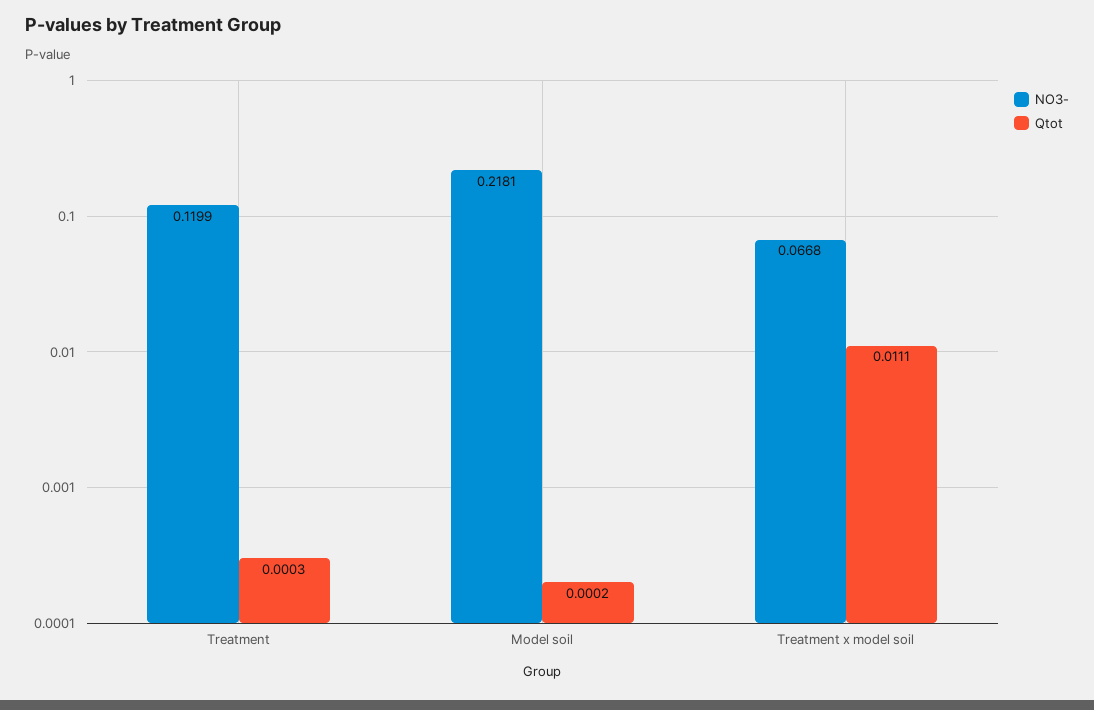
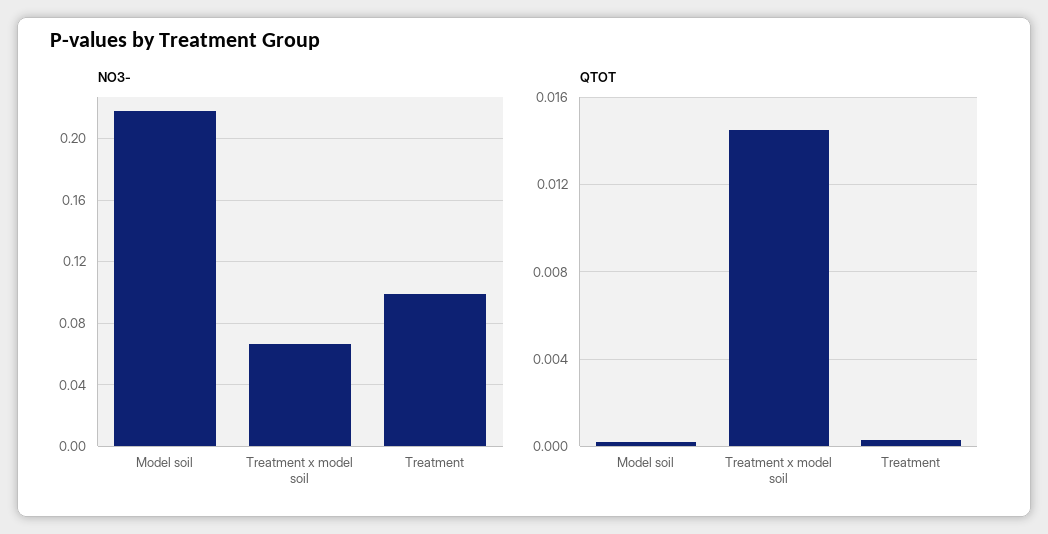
  {
    "NO3-": {
-     "Treatment": 0.1199,
+     "Treatment": 0.1,
      "Model soil": 0.2181,
      "Treatment x model soil": 0.0668
    },
    "Qtot": {
      "Treatment": 0.0003,
      "Model soil": 0.0002,
-     "Treatment x model soil": 0.0111
+     "Treatment x model soil": 0.0145
    }
  }

